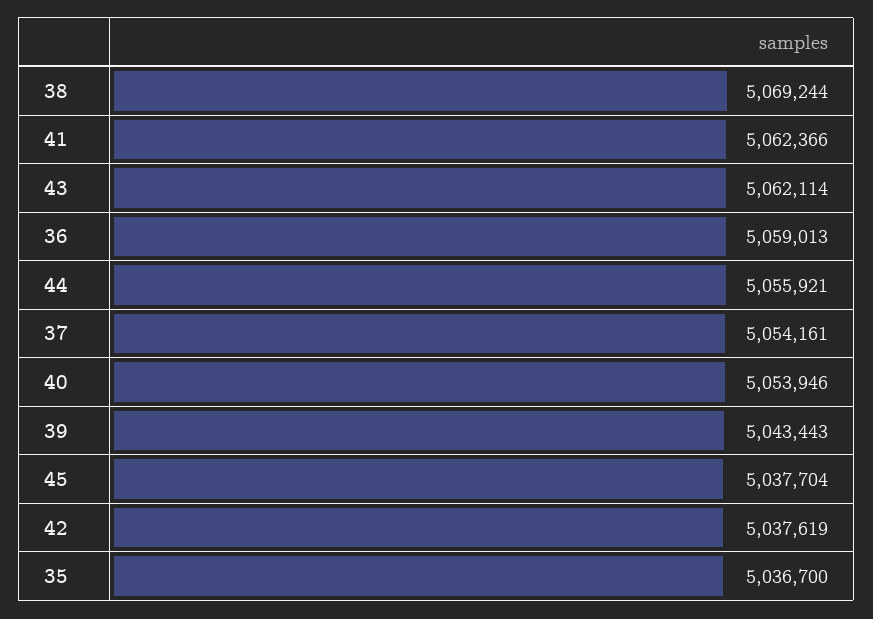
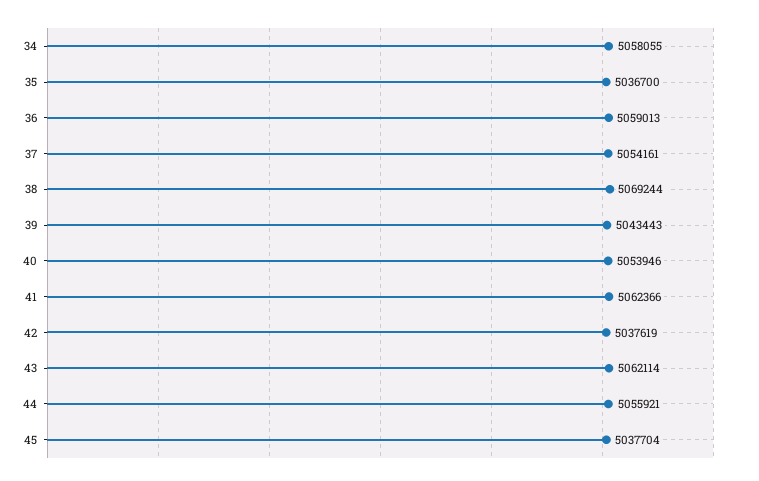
  {
    "38": 5069244,
    "41": 5062366,
    "43": 5062114,
    "36": 5059013,
    "44": 5055921,
    "37": 5054161,
    "40": 5053946,
    "39": 5043443,
    "45": 5037704,
    "42": 5037619,
-   "35": 5036700
+   "35": 5036700,
+   "34": 5058055
  }

